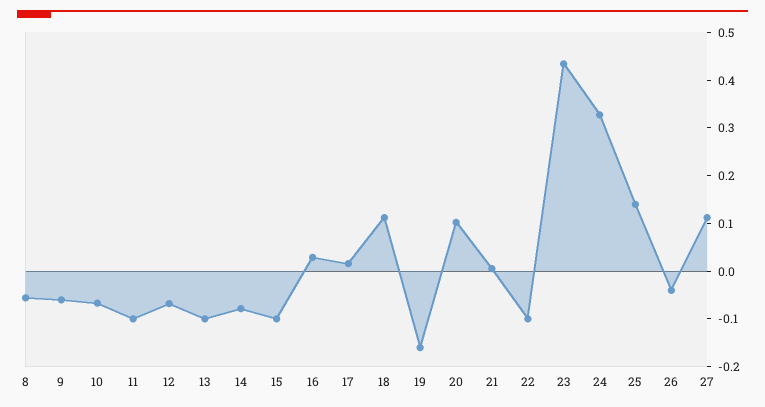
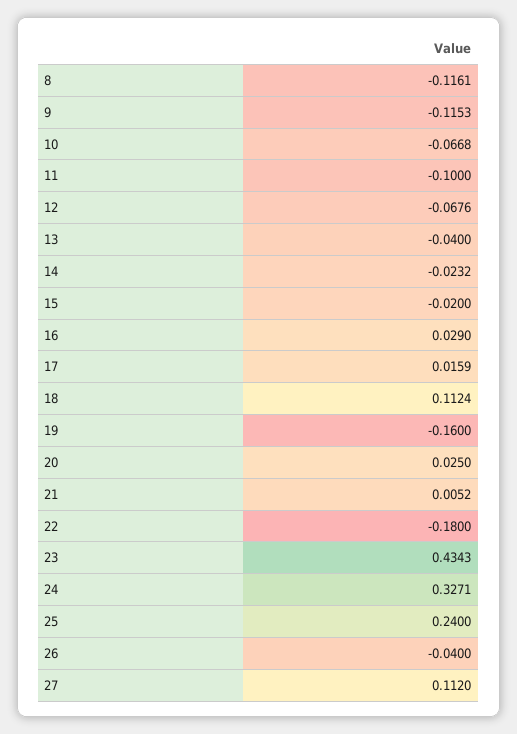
  {
-   "8": -0.06,
+   "8": -0.1161,
-   "9": -0.06,
+   "9": -0.1153,
    "10": -0.0668,
    "11": -0.1,
    "12": -0.0676,
-   "13": -0.1,
+   "13": -0.04,
-   "14": -0.08,
+   "14": -0.0232,
-   "15": -0.1,
+   "15": -0.02,
    "16": 0.029,
    "17": 0.0159,
    "18": 0.1124,
    "19": -0.16,
-   "20": 0.1,
+   "20": 0.025,
    "21": 0.0052,
-   "22": -0.1,
+   "22": -0.18,
    "23": 0.4343,
    "24": 0.3271,
-   "25": 0.14,
+   "25": 0.24,
    "26": -0.04,
    "27": 0.112
  }

